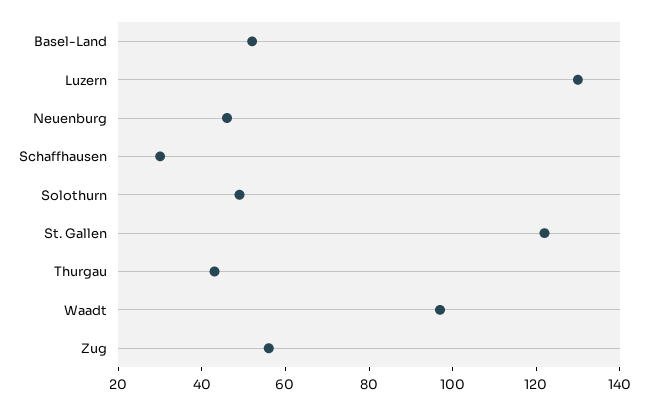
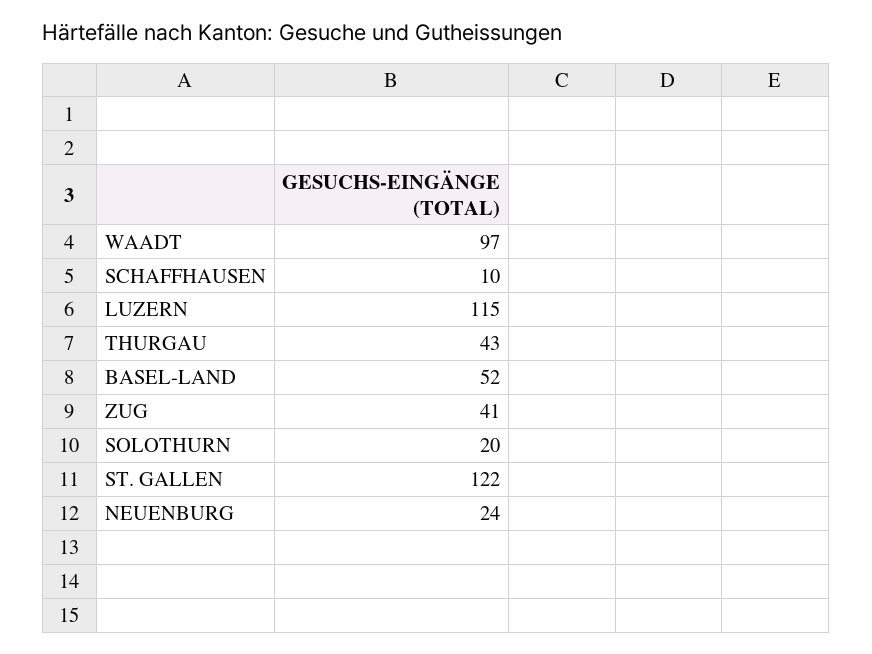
  {
    "Basel-Land": 52,
-   "Luzern": 130,
+   "Luzern": 115,
-   "Neuenburg": 45,
+   "Neuenburg": 24,
-   "Schaffhausen": 30,
+   "Schaffhausen": 10,
-   "Solothurn": 50,
+   "Solothurn": 20,
    "St. Gallen": 122,
    "Thurgau": 43,
    "Waadt": 97,
-   "Zug": 55
+   "Zug": 41
  }

